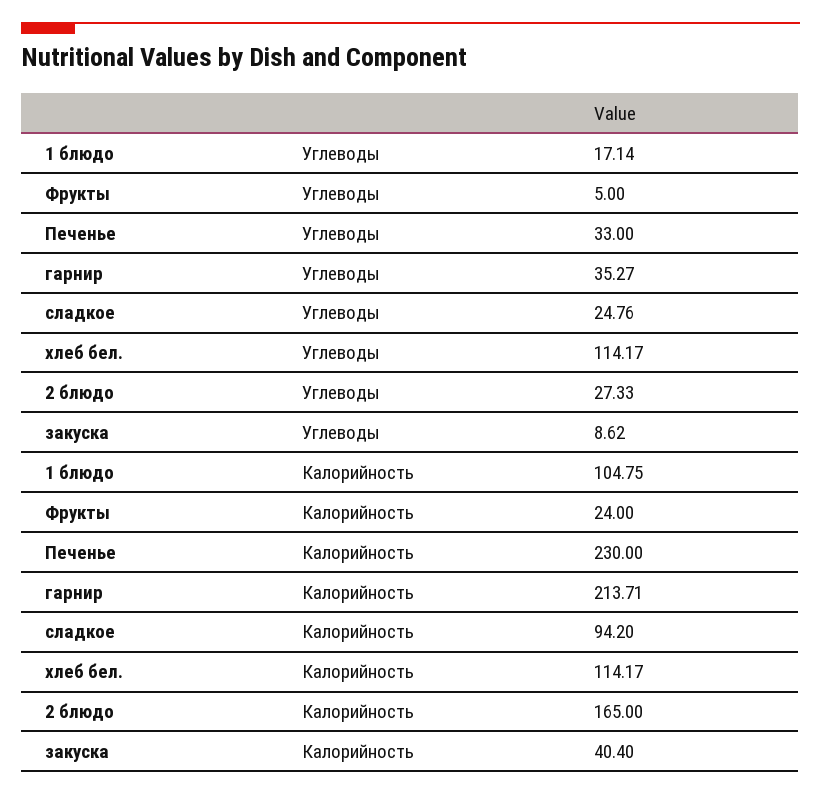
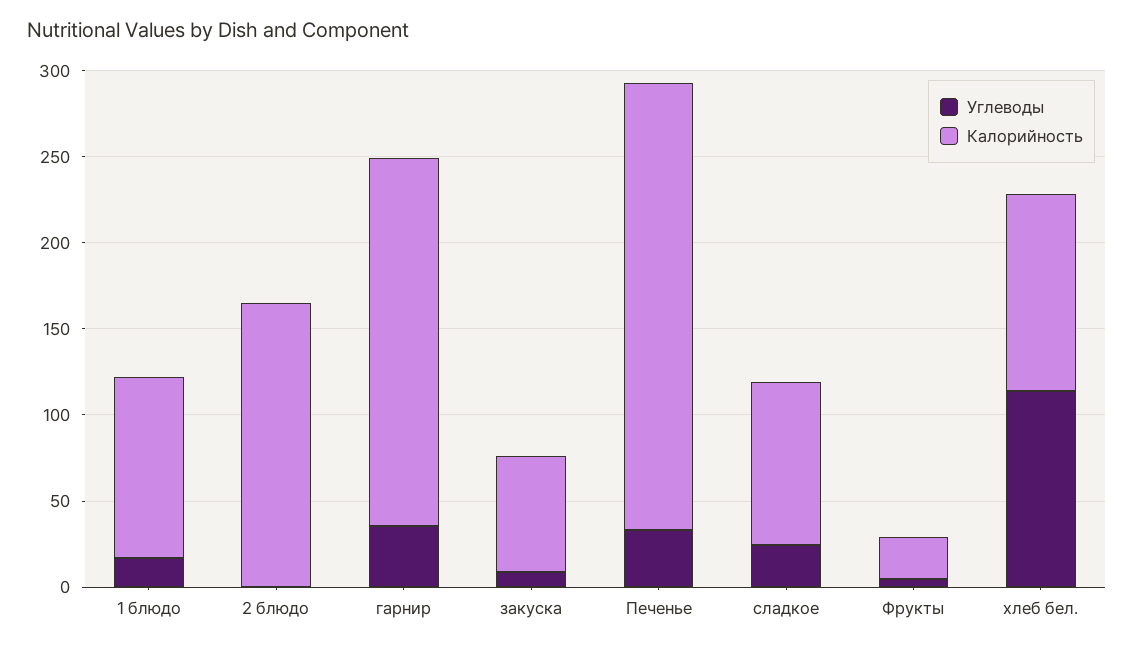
  {
    "Углеводы": {
      "1 блюдо": 17.14,
      "Фрукты": 5,
      "Печенье": 33,
      "гарнир": 35.27,
      "сладкое": 24.76,
      "хлеб бел.": 114.17,
-     "2 блюдо": 27.33,
+     "2 блюдо": 0,
      "закуска": 8.62
    },
    "Калорийность": {
      "1 блюдо": 104.75,
      "Фрукты": 24,
-     "Печенье": 230,
+     "Печенье": 260,
      "гарнир": 213.71,
      "сладкое": 94.2,
      "хлеб бел.": 114.17,
      "2 блюдо": 165,
-     "закуска": 40.4
+     "закуска": 70
    }
  }

